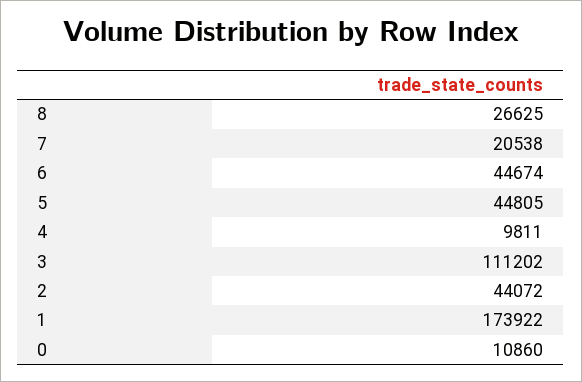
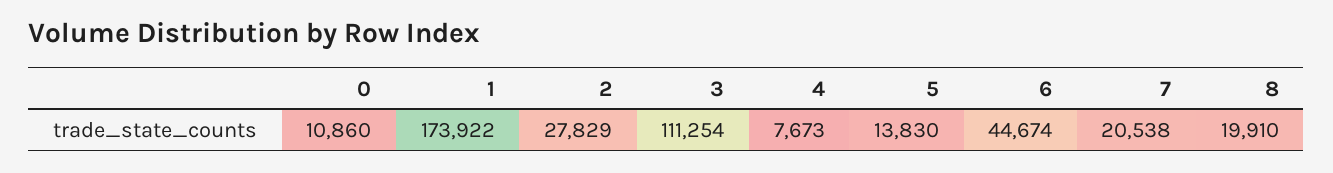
  {
-   "8": 26625,
+   "8": 19910,
    "7": 20538,
    "6": 44674,
-   "5": 44805,
+   "5": 13830,
-   "4": 9811,
+   "4": 7673,
-   "3": 111202,
+   "3": 111254,
-   "2": 44072,
+   "2": 27829,
    "1": 173922,
    "0": 10860
  }

